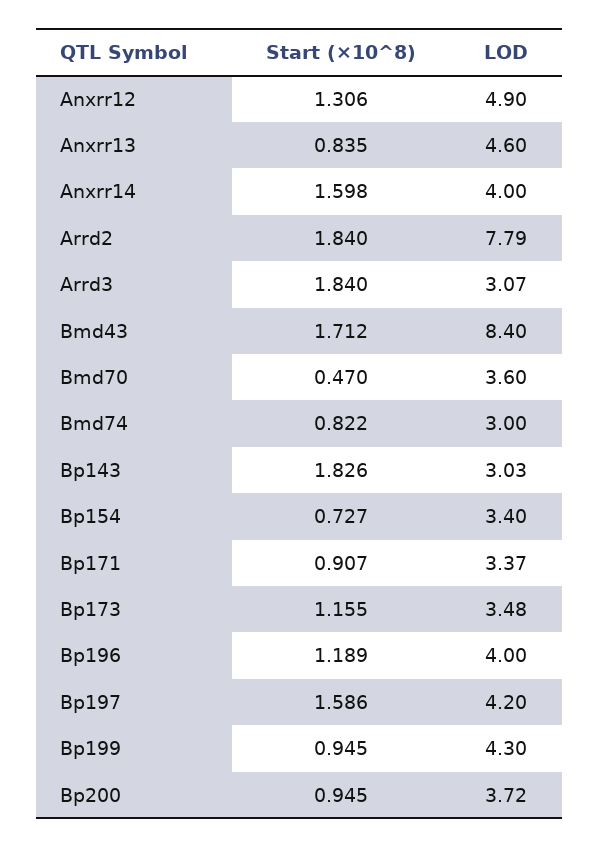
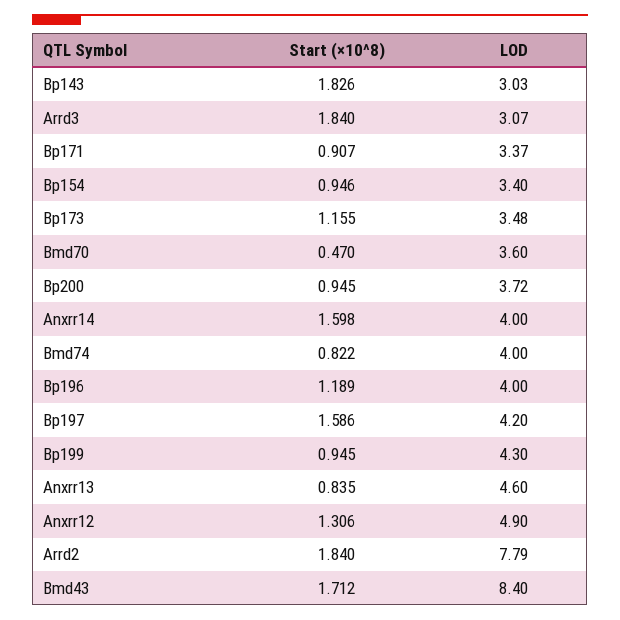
  {
    "Start (×10^8)": {
      "Anxrr12": 1.306,
      "Anxrr13": 0.835,
      "Anxrr14": 1.598,
      "Arrd2": 1.84,
      "Arrd3": 1.84,
      "Bmd43": 1.712,
      "Bmd70": 0.47,
      "Bmd74": 0.822,
      "Bp143": 1.826,
-     "Bp154": 0.727,
+     "Bp154": 0.946,
      "Bp171": 0.907,
      "Bp173": 1.155,
      "Bp196": 1.189,
      "Bp197": 1.586,
      "Bp199": 0.945,
      "Bp200": 0.945
    },
    "LOD": {
      "Anxrr12": 4.9,
      "Anxrr13": 4.6,
      "Anxrr14": 4,
      "Arrd2": 7.79,
      "Arrd3": 3.07,
      "Bmd43": 8.4,
      "Bmd70": 3.6,
-     "Bmd74": 3,
+     "Bmd74": 4,
      "Bp143": 3.03,
      "Bp154": 3.4,
      "Bp171": 3.37,
      "Bp173": 3.48,
      "Bp196": 4,
      "Bp197": 4.2,
      "Bp199": 4.3,
      "Bp200": 3.72
    }
  }

